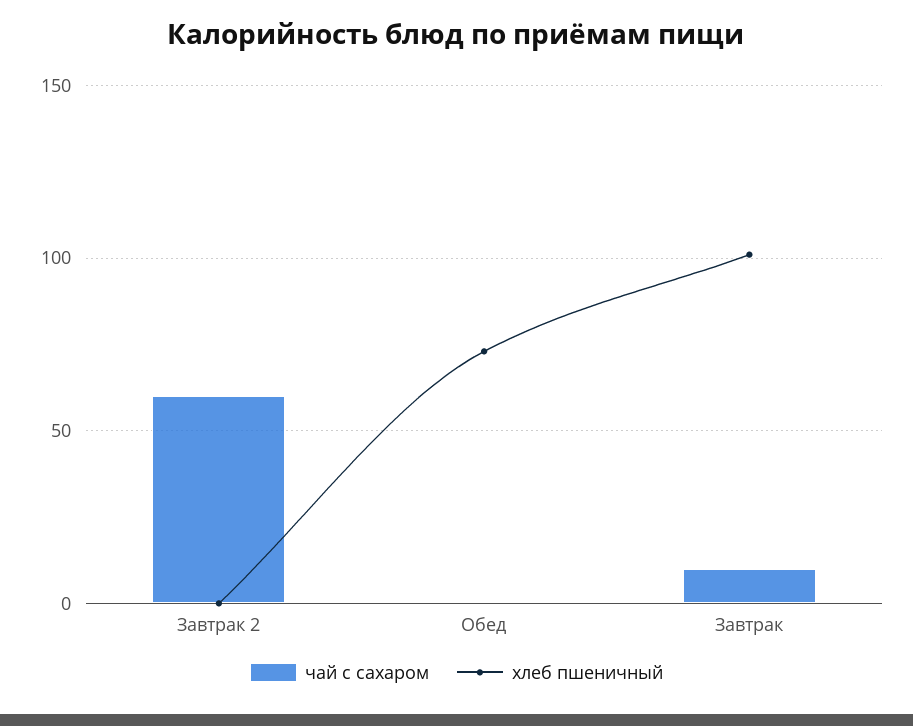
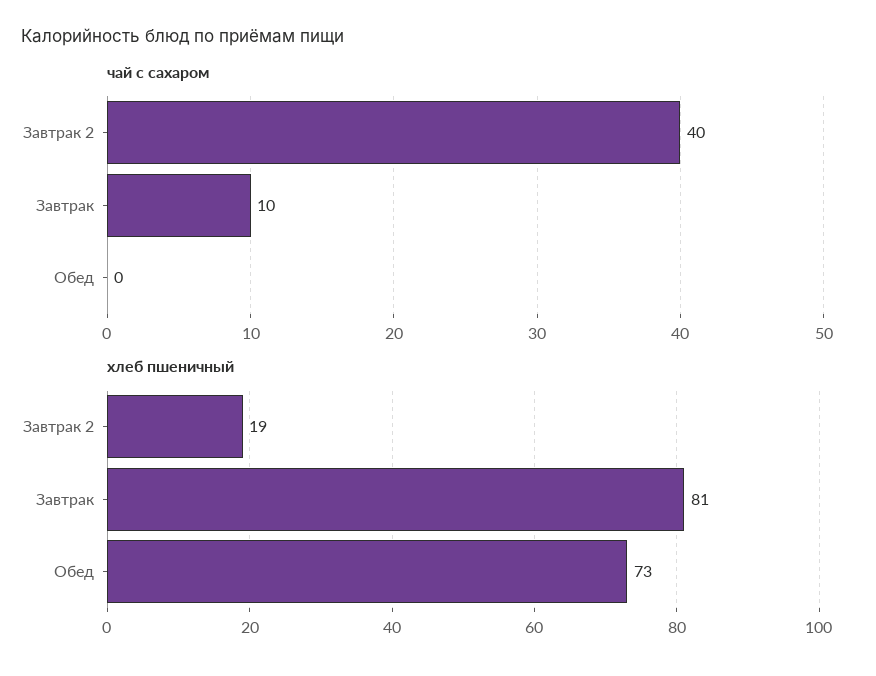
  {
    "чай с сахаром": {
-     "Завтрак 2": 60,
+     "Завтрак 2": 40,
      "Обед": 0,
      "Завтрак": 10
    },
    "хлеб пшеничный": {
-     "Завтрак 2": 0,
+     "Завтрак 2": 19,
      "Обед": 73,
-     "Завтрак": 100
+     "Завтрак": 81
    }
  }

